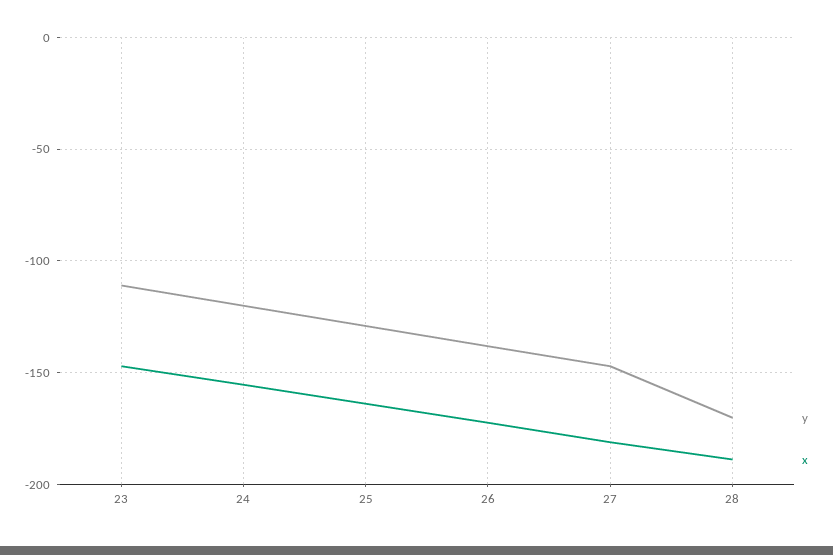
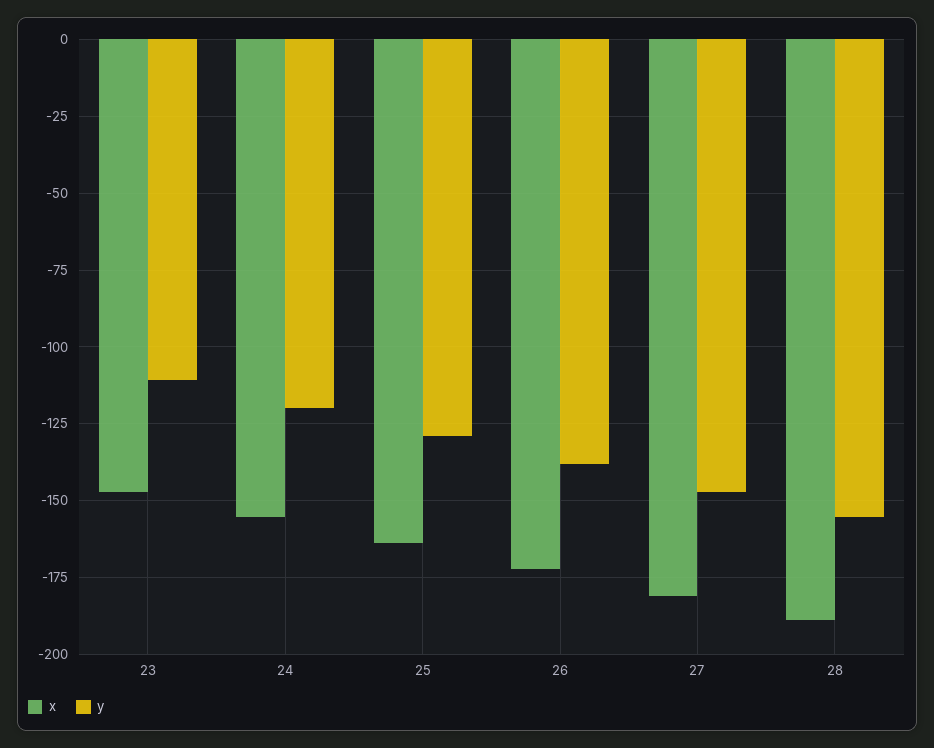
  {
    "y": {
      "23": -110,
      "24": -120,
      "25": -130,
      "26": -137.5,
      "27": -147.5,
-     "28": -170
+     "28": -155
    },
    "x": {
      "23": -147.5,
      "24": -155,
      "25": -165,
      "26": -172.5,
      "27": -180,
      "28": -190
    }
  }

